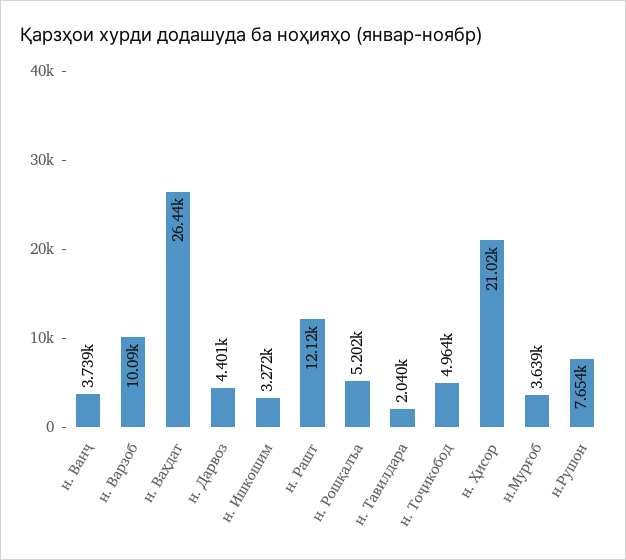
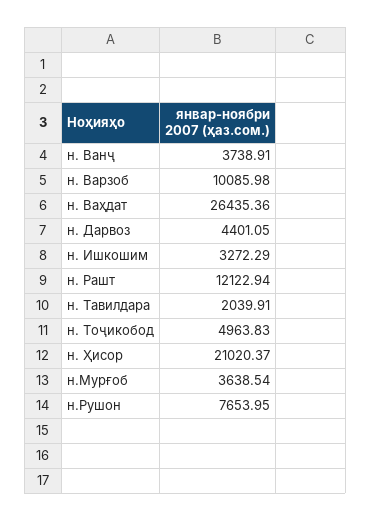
  {
    "н. Ванҷ": 3738.91,
    "н. Варзоб": 10085.98,
    "н. Ваҳдат": 26435.36,
    "н. Дарвоз": 4401.05,
    "н. Ишкошим": 3272.29,
    "н. Рашт": 12122.94,
-   "н. Рошқалъа": 5202,
    "н. Тавилдара": 2039.91,
    "н. Тоҷикобод": 4963.83,
    "н. Ҳисор": 21020.37,
    "н.Мурғоб": 3638.54,
    "н.Рушон": 7653.95
  }

